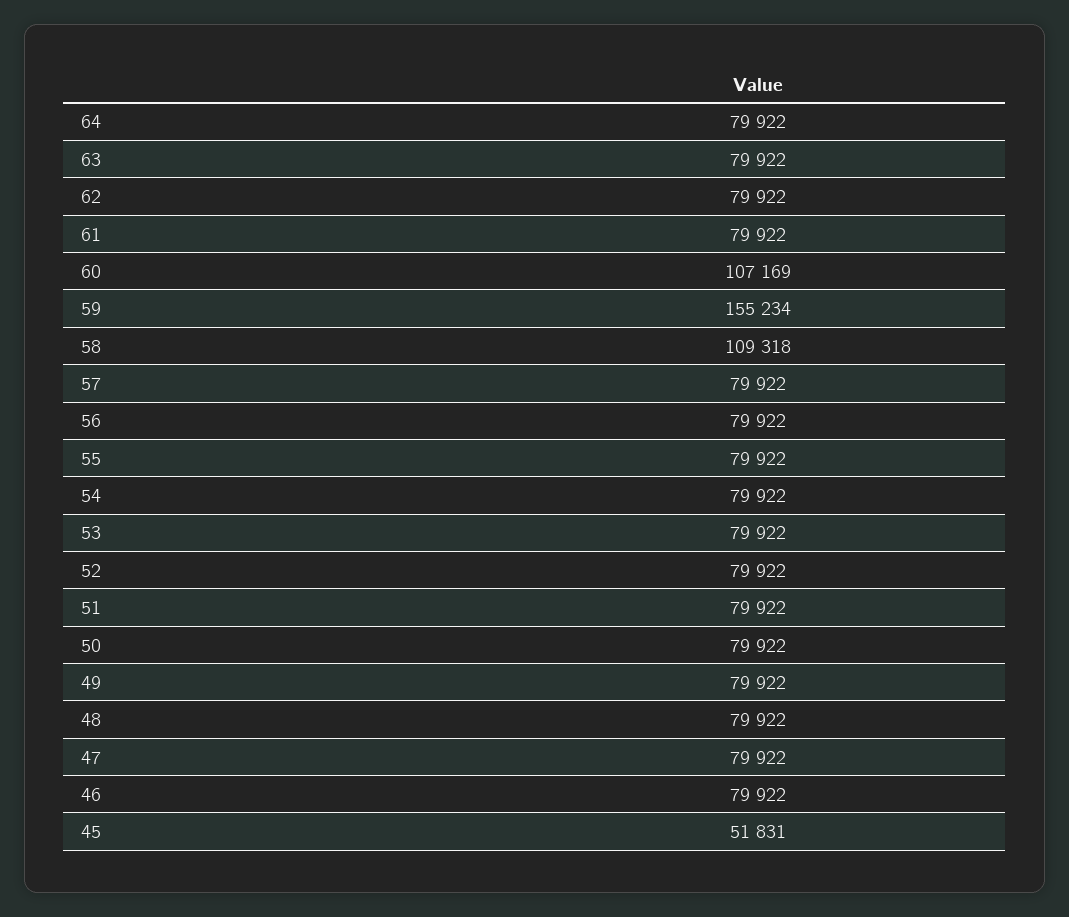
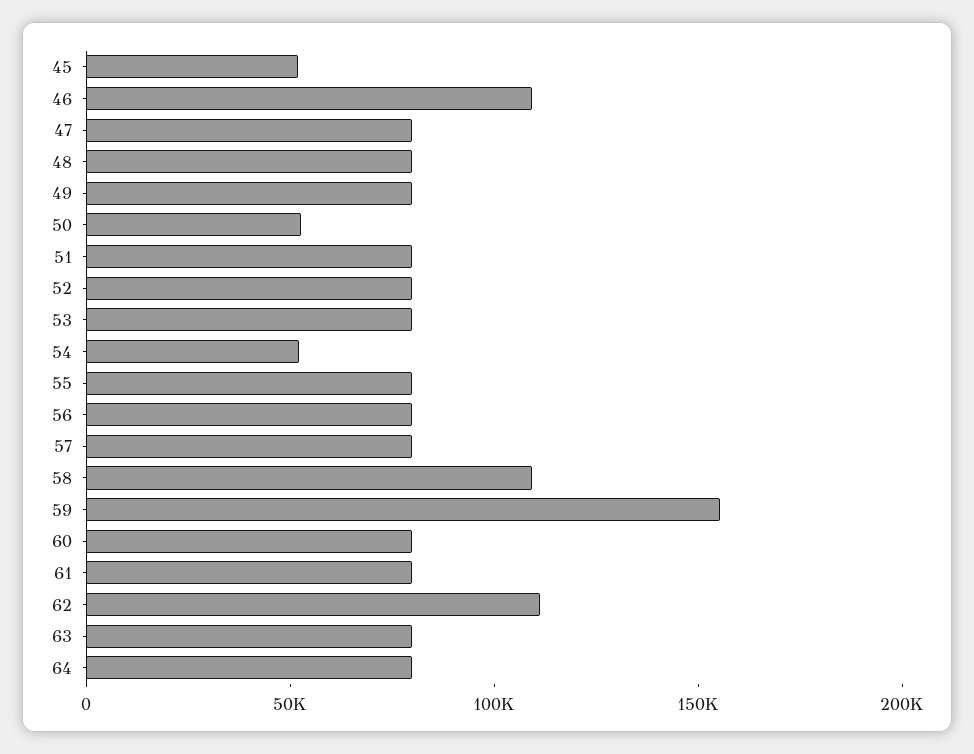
  {
    "64": 79922,
    "63": 79922,
-   "62": 79922,
+   "62": 110000,
    "61": 79922,
-   "60": 107169,
+   "60": 80000,
    "59": 155234,
    "58": 109318,
    "57": 79922,
    "56": 79922,
    "55": 79922,
-   "54": 79922,
+   "54": 50000,
    "53": 79922,
    "52": 79922,
    "51": 79922,
-   "50": 79922,
+   "50": 50000,
    "49": 79922,
    "48": 79922,
    "47": 79922,
-   "46": 79922,
+   "46": 110000,
    "45": 51831
  }

